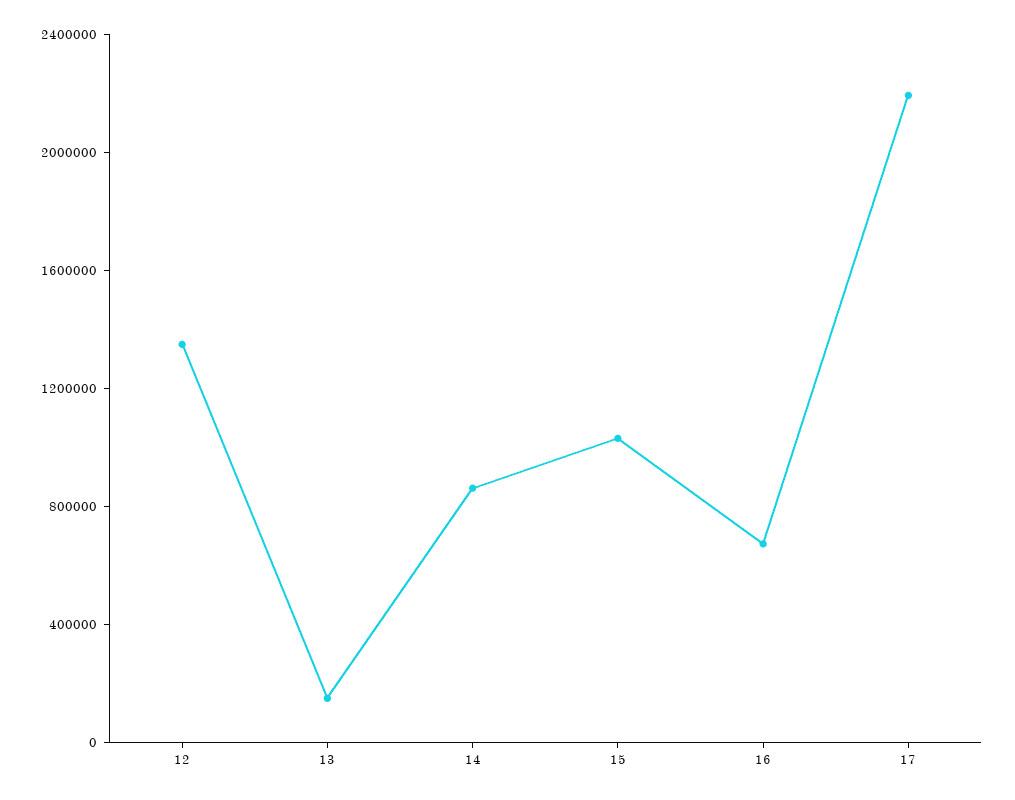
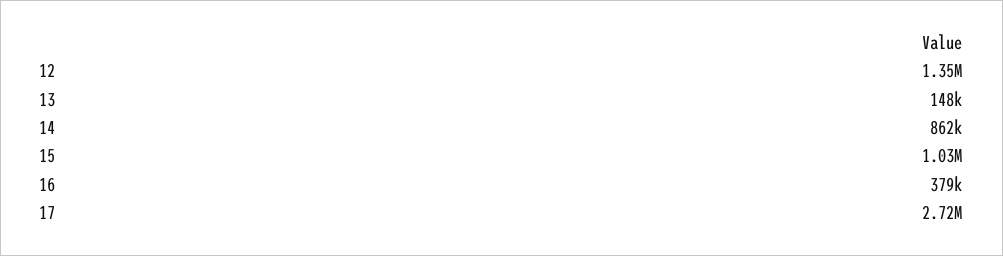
  {
    "12": 1350000,
    "13": 148000,
    "14": 862000,
    "15": 1030000,
-   "16": 700000,
+   "16": 379000,
-   "17": 2200000
+   "17": 2720000
  }

